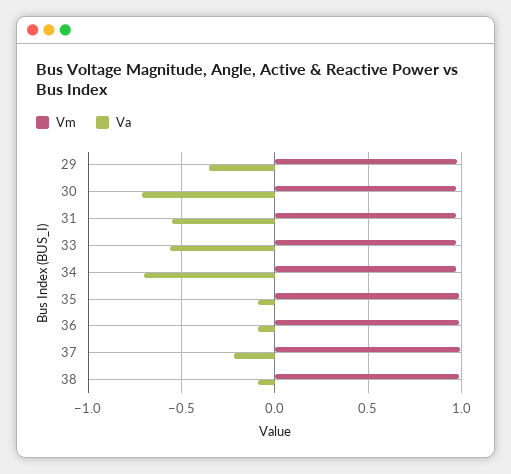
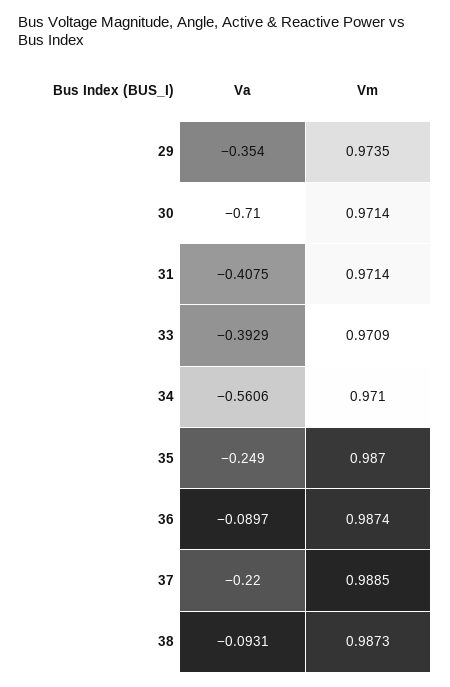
  {
    "Vm": {
      "29": 0.9735,
      "30": 0.9714,
      "31": 0.9714,
      "33": 0.9709,
      "34": 0.971,
      "35": 0.987,
      "36": 0.9874,
      "37": 0.9885,
      "38": 0.9873
    },
    "Va": {
      "29": -0.354,
      "30": -0.71,
-     "31": -0.55,
+     "31": -0.4075,
-     "33": -0.55,
+     "33": -0.3929,
-     "34": -0.7,
+     "34": -0.5606,
-     "35": -0.1,
+     "35": -0.249,
      "36": -0.0897,
      "37": -0.22,
      "38": -0.0931
    }
  }

